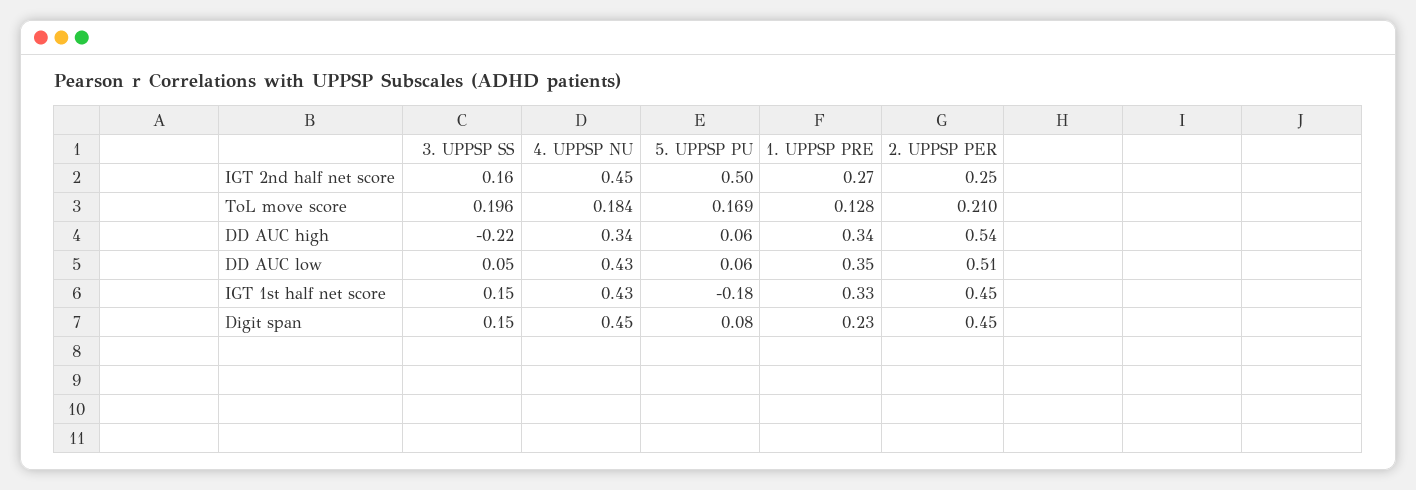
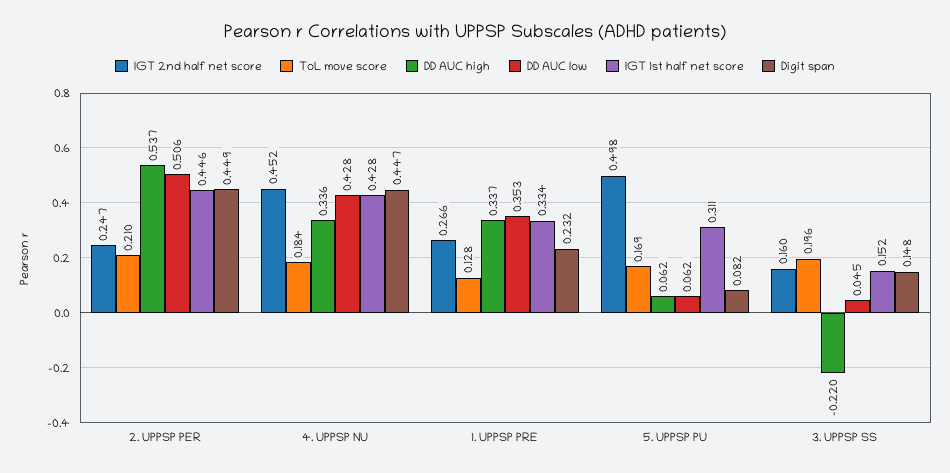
  {
    "IGT 2nd half net score": {
      "3. UPPSP SS": 0.16,
      "4. UPPSP NU": 0.452,
      "5. UPPSP PU": 0.498,
      "1. UPPSP PRE": 0.266,
      "2. UPPSP PER": 0.247
    },
    "ToL move score": {
      "3. UPPSP SS": 0.196,
      "4. UPPSP NU": 0.184,
      "5. UPPSP PU": 0.169,
      "1. UPPSP PRE": 0.128,
      "2. UPPSP PER": 0.21
    },
    "DD AUC high": {
      "3. UPPSP SS": -0.22,
      "4. UPPSP NU": 0.336,
      "5. UPPSP PU": 0.062,
      "1. UPPSP PRE": 0.337,
      "2. UPPSP PER": 0.537
    },
    "DD AUC low": {
      "3. UPPSP SS": 0.045,
      "4. UPPSP NU": 0.428,
      "5. UPPSP PU": 0.062,
      "1. UPPSP PRE": 0.353,
      "2. UPPSP PER": 0.506
    },
    "IGT 1st half net score": {
      "3. UPPSP SS": 0.152,
      "4. UPPSP NU": 0.428,
-     "5. UPPSP PU": -0.18,
+     "5. UPPSP PU": 0.311,
      "1. UPPSP PRE": 0.334,
      "2. UPPSP PER": 0.446
    },
    "Digit span": {
      "3. UPPSP SS": 0.148,
      "4. UPPSP NU": 0.447,
      "5. UPPSP PU": 0.082,
      "1. UPPSP PRE": 0.232,
      "2. UPPSP PER": 0.449
    }
  }

